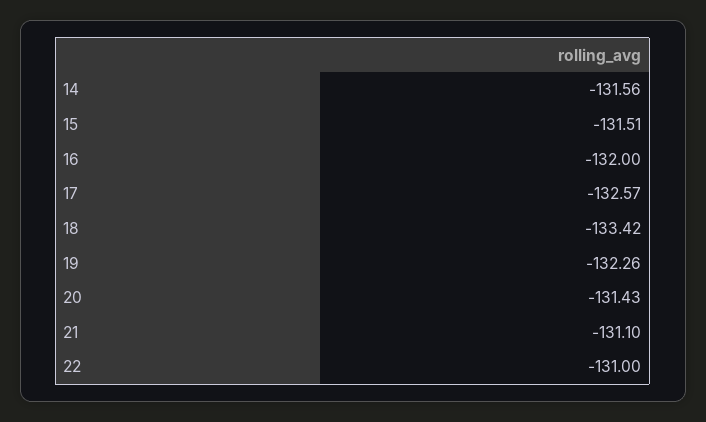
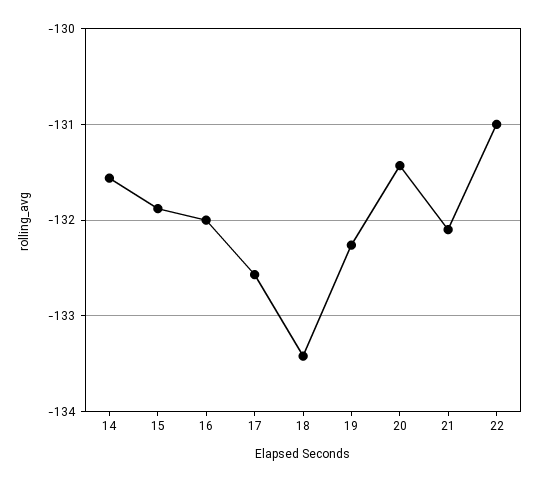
  {
    "14": -131.56,
-   "15": -131.51,
+   "15": -131.9,
    "16": -132,
    "17": -132.57,
    "18": -133.42,
    "19": -132.26,
    "20": -131.43,
-   "21": -131.1,
+   "21": -132.1,
    "22": -131
  }

